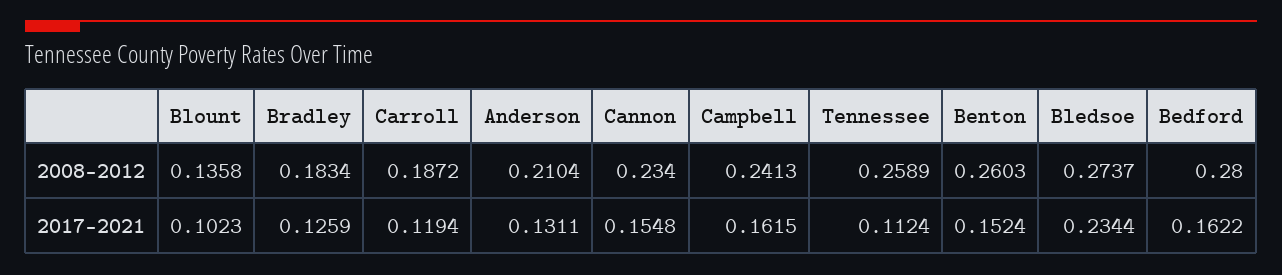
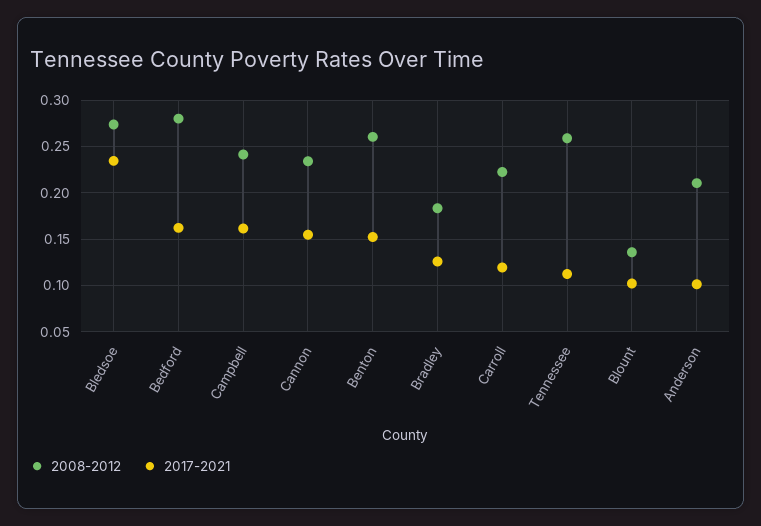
  {
    "2008-2012": {
      "Blount": 0.1358,
      "Bradley": 0.1834,
-     "Carroll": 0.1872,
+     "Carroll": 0.22,
      "Anderson": 0.2104,
      "Cannon": 0.234,
      "Campbell": 0.2413,
      "Tennessee": 0.2589,
      "Benton": 0.2603,
      "Bledsoe": 0.2737,
      "Bedford": 0.28
    },
    "2017-2021": {
      "Blount": 0.1023,
      "Bradley": 0.1259,
      "Carroll": 0.1194,
-     "Anderson": 0.1311,
+     "Anderson": 0.1,
      "Cannon": 0.1548,
      "Campbell": 0.1615,
      "Tennessee": 0.1124,
      "Benton": 0.1524,
      "Bledsoe": 0.2344,
      "Bedford": 0.1622
    }
  }

